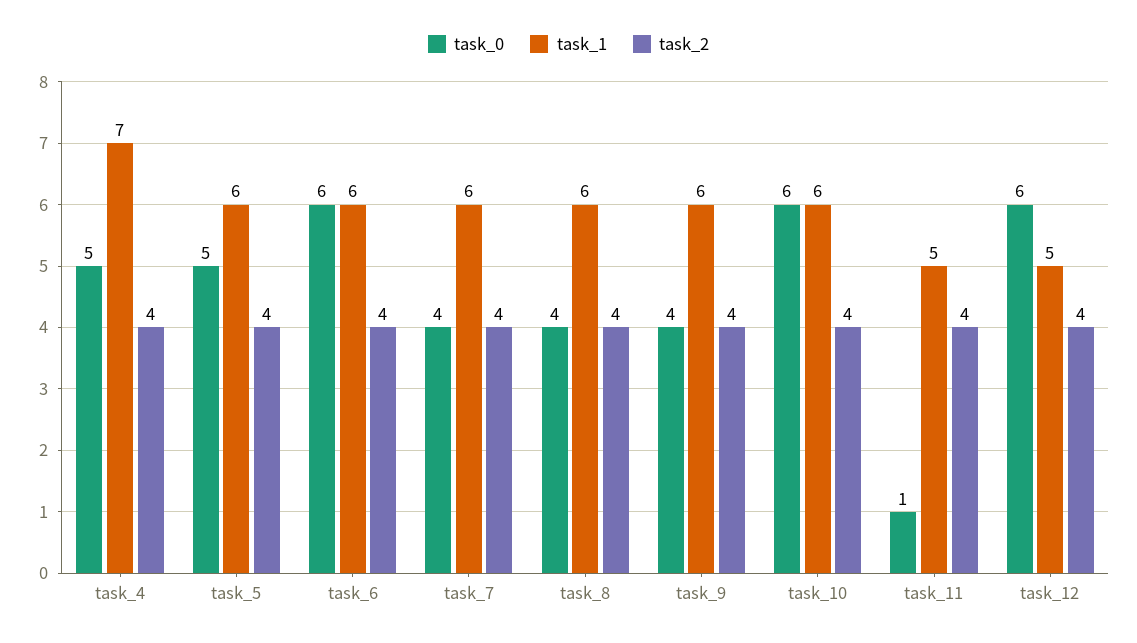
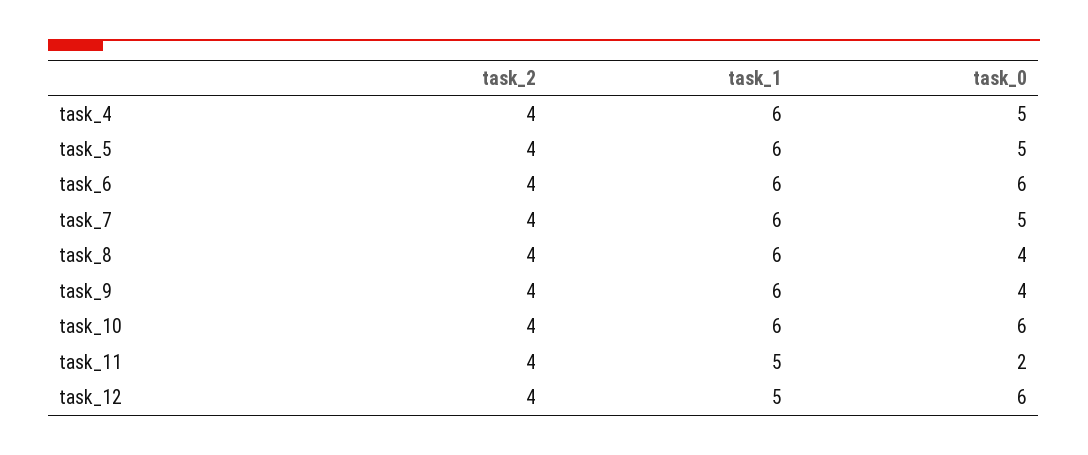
  {
    "task_0": {
      "task_4": 5,
      "task_5": 5,
      "task_6": 6,
-     "task_7": 4,
+     "task_7": 5,
      "task_8": 4,
      "task_9": 4,
      "task_10": 6,
-     "task_11": 1,
+     "task_11": 2,
      "task_12": 6
    },
    "task_1": {
-     "task_4": 7,
+     "task_4": 6,
      "task_5": 6,
      "task_6": 6,
      "task_7": 6,
      "task_8": 6,
      "task_9": 6,
      "task_10": 6,
      "task_11": 5,
      "task_12": 5
    },
    "task_2": {
      "task_4": 4,
      "task_5": 4,
      "task_6": 4,
      "task_7": 4,
      "task_8": 4,
      "task_9": 4,
      "task_10": 4,
      "task_11": 4,
      "task_12": 4
    }
  }

